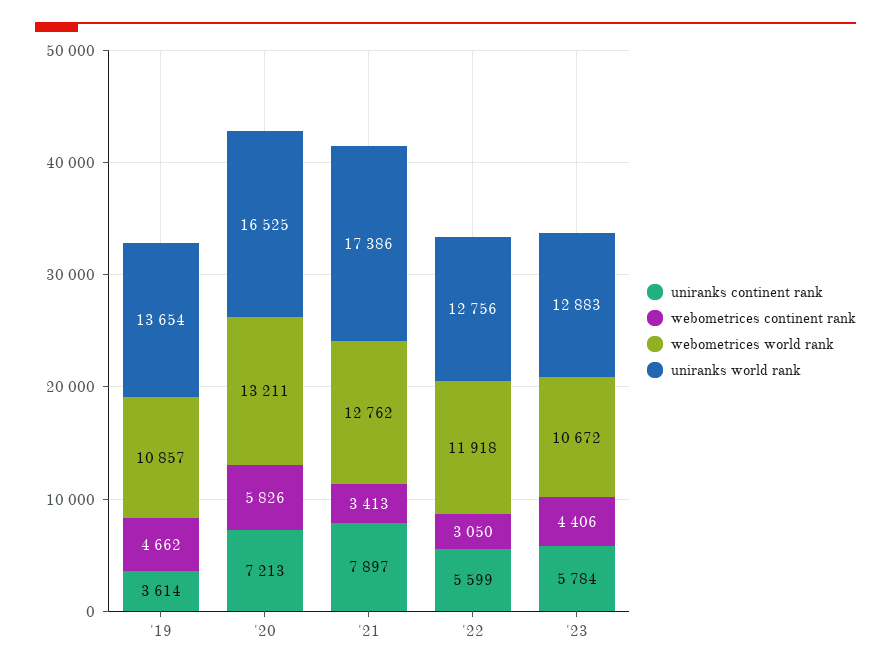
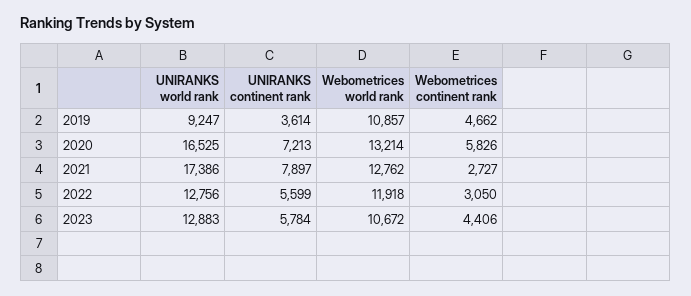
  {
    "uniranks continent rank": {
      "'19": 3614,
      "'20": 7213,
      "'21": 7897,
      "'22": 5599,
      "'23": 5784
    },
    "webometrices continent rank": {
      "'19": 4662,
      "'20": 5826,
-     "'21": 3413,
+     "'21": 2727,
      "'22": 3050,
      "'23": 4406
    },
    "webometrices world rank": {
      "'19": 10857,
-     "'20": 13211,
+     "'20": 13214,
      "'21": 12762,
      "'22": 11918,
      "'23": 10672
    },
    "uniranks world rank": {
-     "'19": 13654,
+     "'19": 9247,
      "'20": 16525,
      "'21": 17386,
      "'22": 12756,
      "'23": 12883
    }
  }

